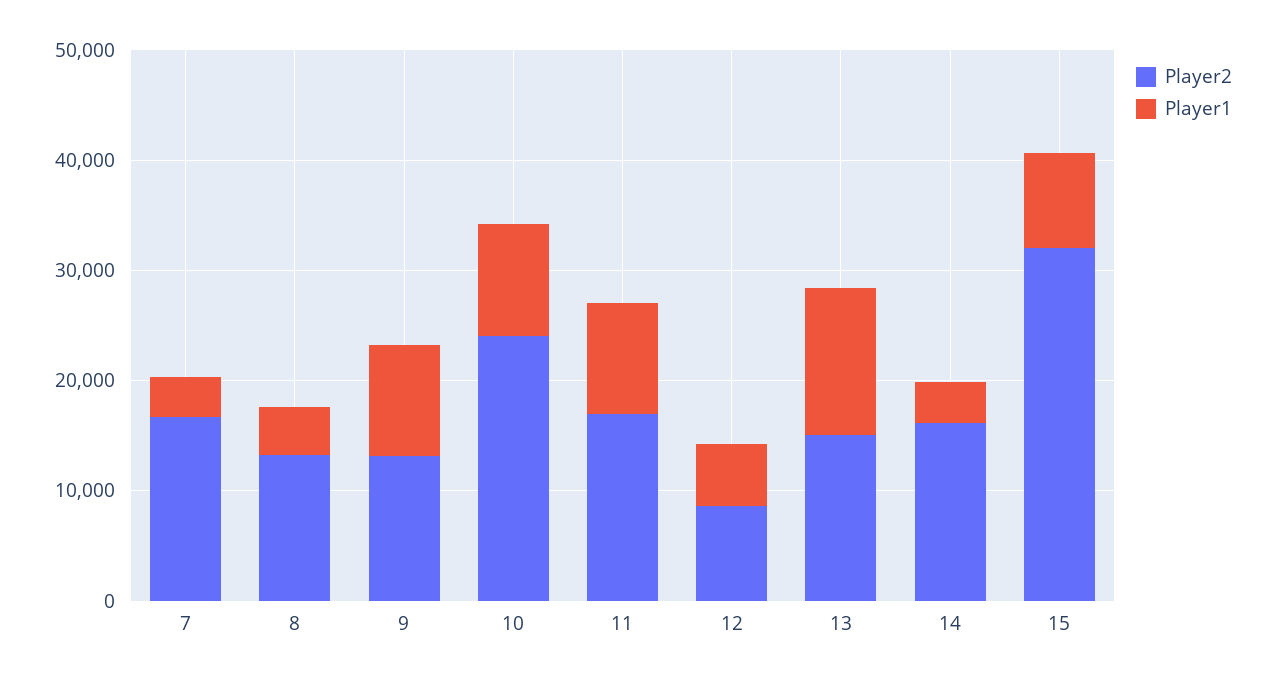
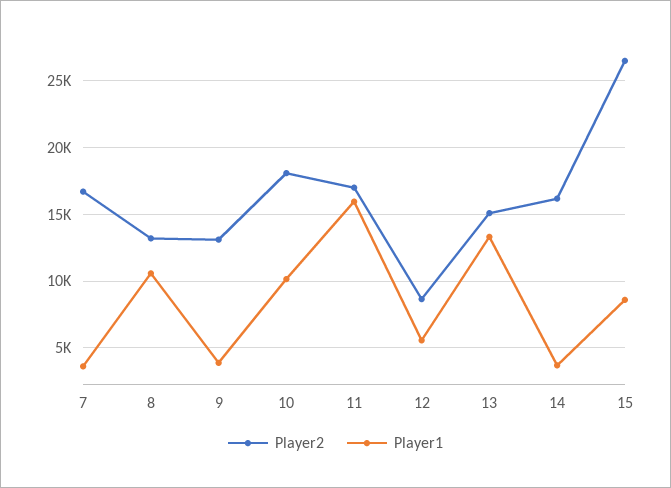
  {
    "Player2": {
      "7": 16500,
      "8": 13000,
      "9": 13000,
-     "10": 24000,
+     "10": 18000,
      "11": 17000,
      "12": 8500,
      "13": 15000,
      "14": 16000,
-     "15": 32000
+     "15": 26500
    },
    "Player1": {
      "7": 3500,
-     "8": 4000,
+     "8": 10500,
-     "9": 10000,
+     "9": 4000,
      "10": 10000,
-     "11": 10000,
+     "11": 16000,
      "12": 5500,
      "13": 13500,
      "14": 3500,
      "15": 8500
    }
  }

